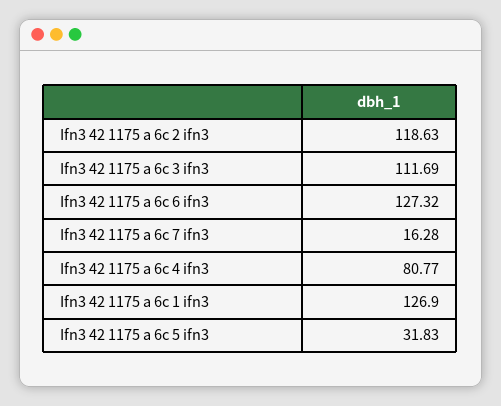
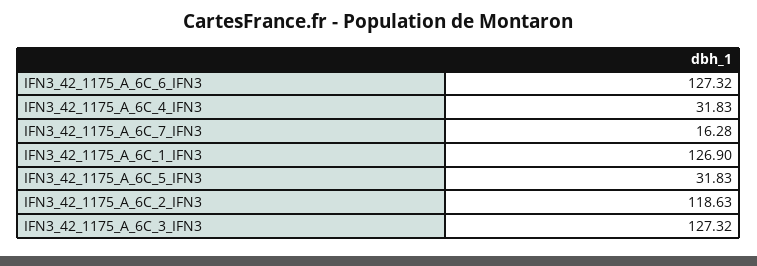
  {
    "Ifn3 42 1175 a 6c 2 ifn3": 118.63,
-   "Ifn3 42 1175 a 6c 3 ifn3": 111.69,
+   "Ifn3 42 1175 a 6c 3 ifn3": 127.32,
    "Ifn3 42 1175 a 6c 6 ifn3": 127.32,
    "Ifn3 42 1175 a 6c 7 ifn3": 16.28,
-   "Ifn3 42 1175 a 6c 4 ifn3": 80.77,
+   "Ifn3 42 1175 a 6c 4 ifn3": 31.83,
    "Ifn3 42 1175 a 6c 1 ifn3": 126.9,
    "Ifn3 42 1175 a 6c 5 ifn3": 31.83
  }

